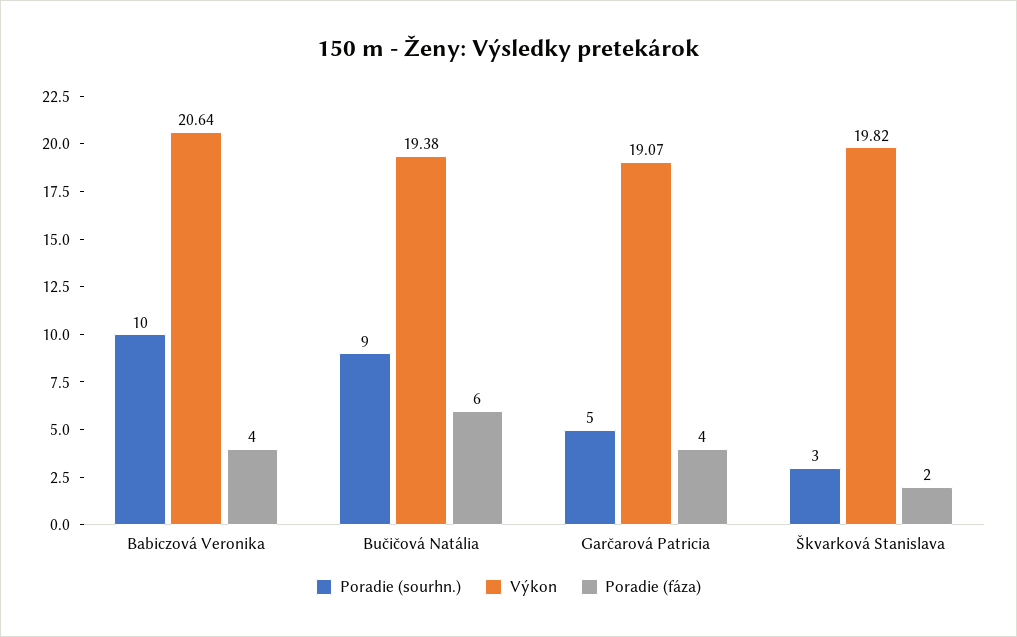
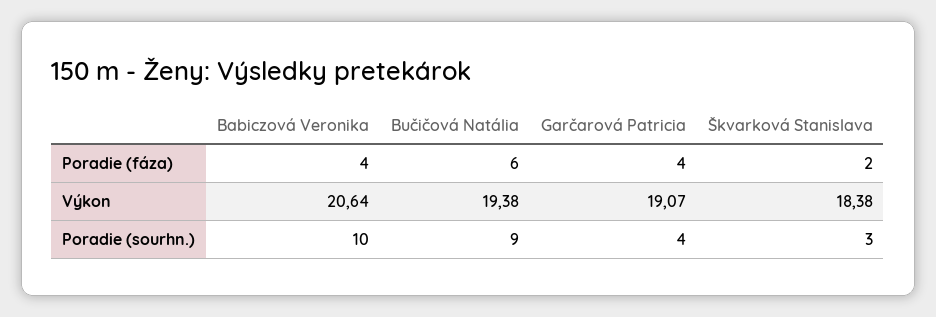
  {
    "Poradie (sourhn.)": {
      "Babiczová Veronika": 10,
      "Bučičová Natália": 9,
-     "Garčarová Patricia": 5,
+     "Garčarová Patricia": 4,
      "Škvarková Stanislava": 3
    },
    "Výkon": {
      "Babiczová Veronika": 20.64,
      "Bučičová Natália": 19.38,
      "Garčarová Patricia": 19.07,
-     "Škvarková Stanislava": 19.82
+     "Škvarková Stanislava": 18.38
    },
    "Poradie (fáza)": {
      "Babiczová Veronika": 4,
      "Bučičová Natália": 6,
      "Garčarová Patricia": 4,
      "Škvarková Stanislava": 2
    }
  }

